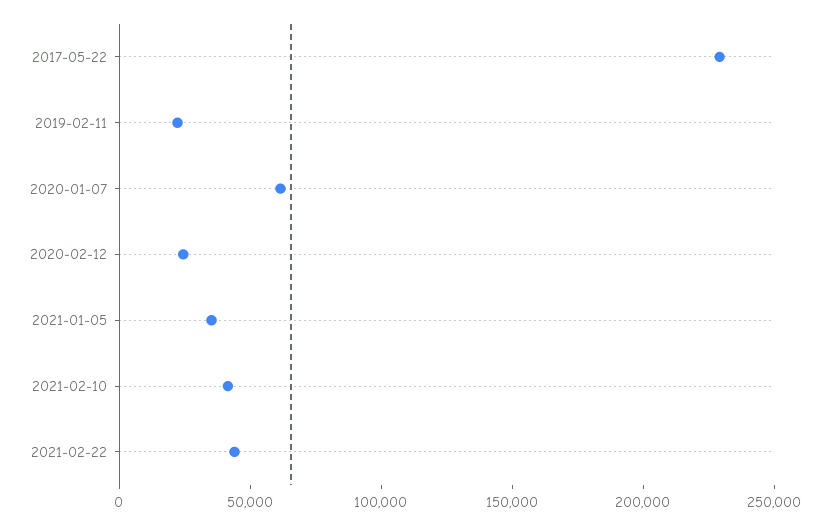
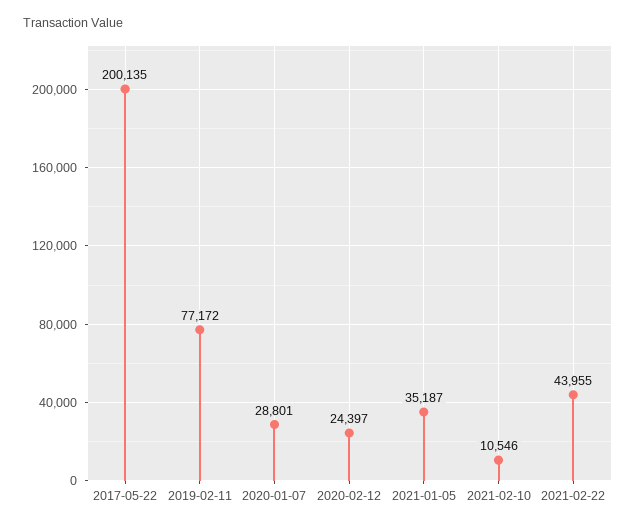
  {
-   "2017-05-22": 230000,
+   "2017-05-22": 200135,
-   "2019-02-11": 20000,
+   "2019-02-11": 77172,
-   "2020-01-07": 60000,
+   "2020-01-07": 28801,
    "2020-02-12": 24397,
    "2021-01-05": 35187,
-   "2021-02-10": 40000,
+   "2021-02-10": 10546,
    "2021-02-22": 43955
  }

